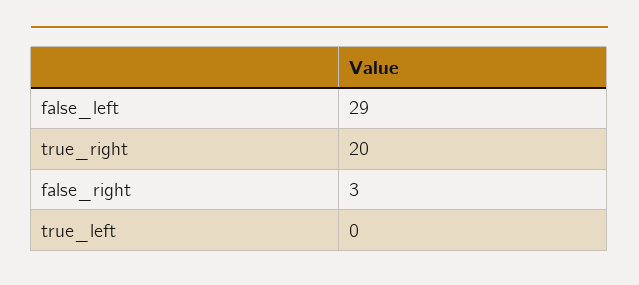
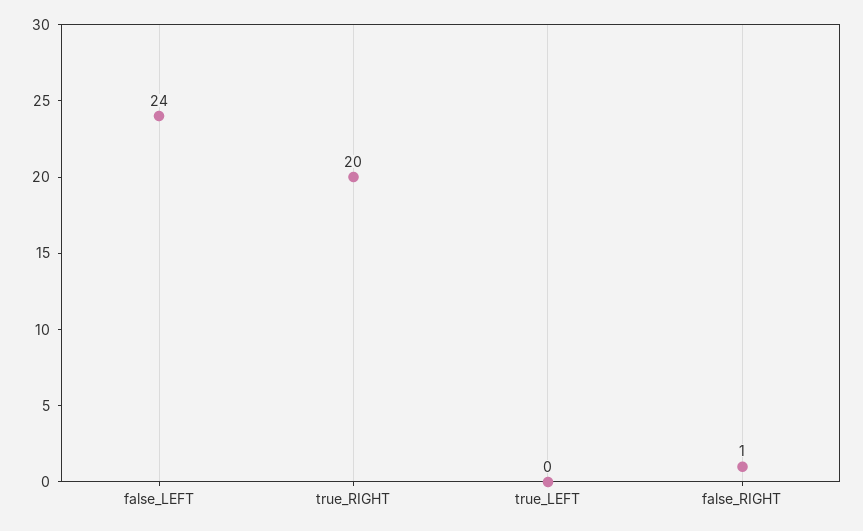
  {
-   "false_left": 29,
+   "false_left": 24,
    "true_right": 20,
-   "false_right": 3,
+   "false_right": 1,
    "true_left": 0
  }

